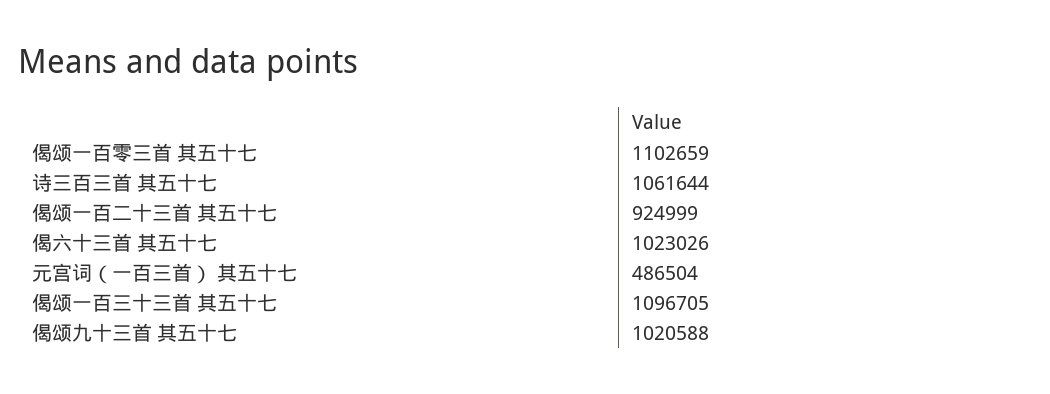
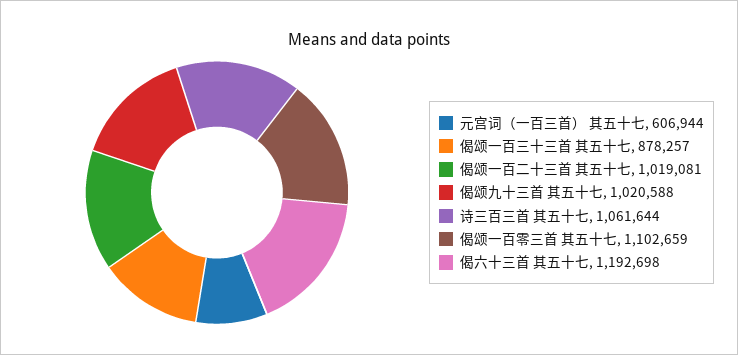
  {
    "偈颂一百零三首 其五十七": 1102659,
    "诗三百三首 其五十七": 1061644,
-   "偈颂一百二十三首 其五十七": 924999,
+   "偈颂一百二十三首 其五十七": 1019081,
-   "偈六十三首 其五十七": 1023026,
+   "偈六十三首 其五十七": 1192698,
-   "元宫词（一百三首） 其五十七": 486504,
+   "元宫词（一百三首） 其五十七": 606944,
-   "偈颂一百三十三首 其五十七": 1096705,
+   "偈颂一百三十三首 其五十七": 878257,
    "偈颂九十三首 其五十七": 1020588
  }

